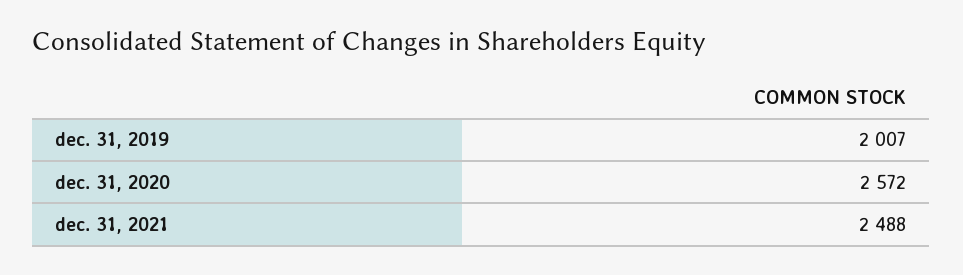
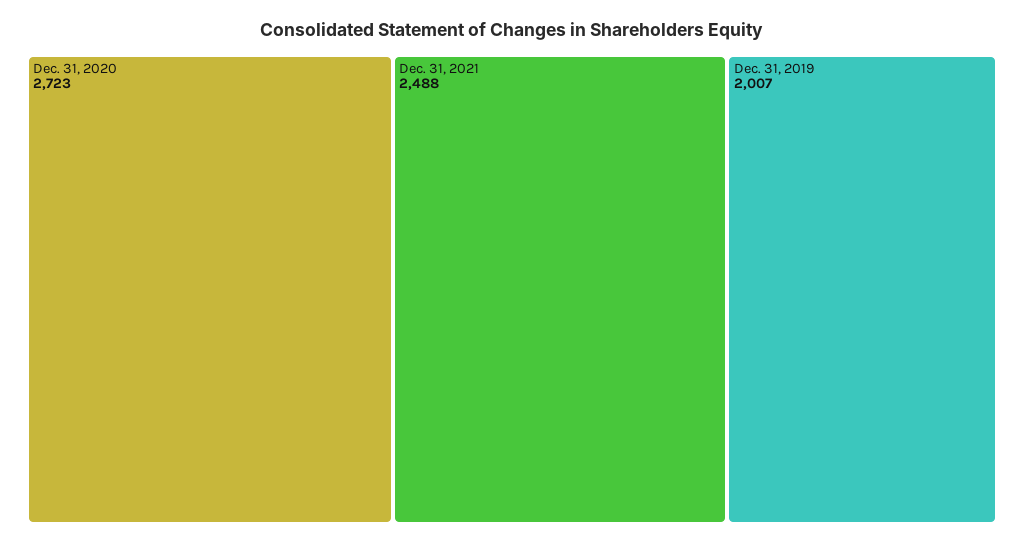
  {
    "dec. 31, 2019": 2007,
-   "dec. 31, 2020": 2572,
+   "dec. 31, 2020": 2723,
    "dec. 31, 2021": 2488
  }

